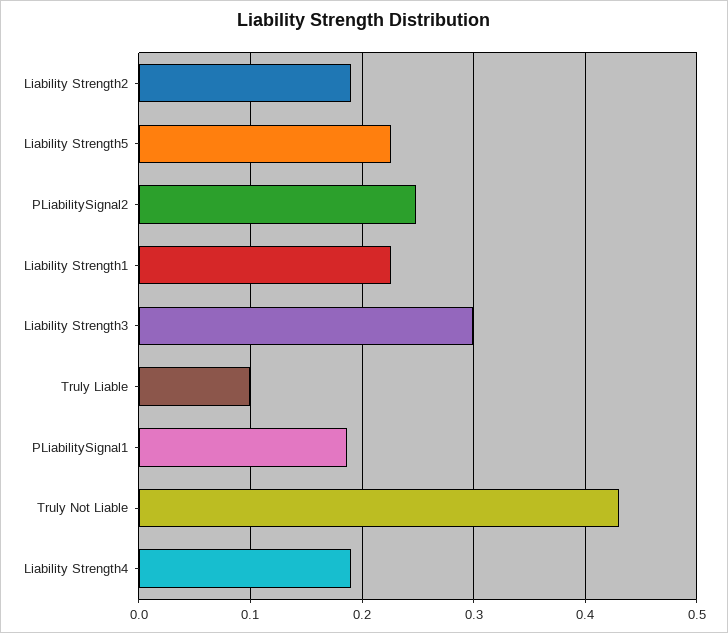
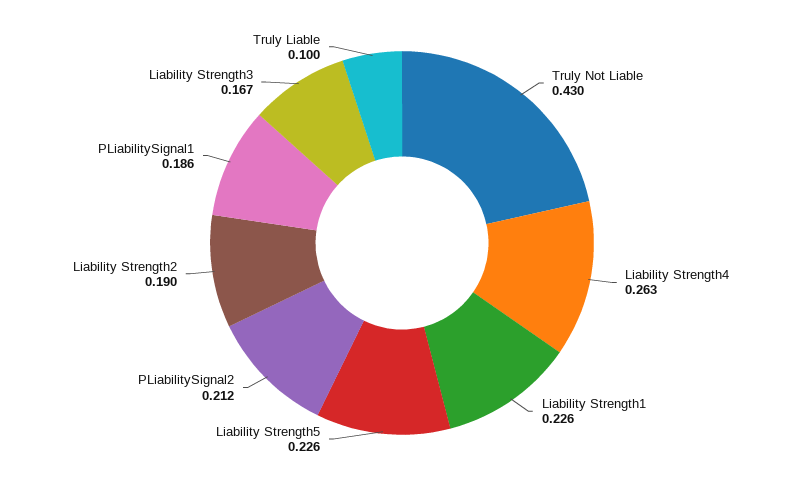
  {
    "Liability Strength2": 0.19,
    "Liability Strength5": 0.226,
-   "PLiabilitySignal2": 0.25,
+   "PLiabilitySignal2": 0.212,
    "Liability Strength1": 0.226,
-   "Liability Strength3": 0.3,
+   "Liability Strength3": 0.167,
    "Truly Liable": 0.1,
    "PLiabilitySignal1": 0.186,
    "Truly Not Liable": 0.43,
-   "Liability Strength4": 0.19
+   "Liability Strength4": 0.263
  }

